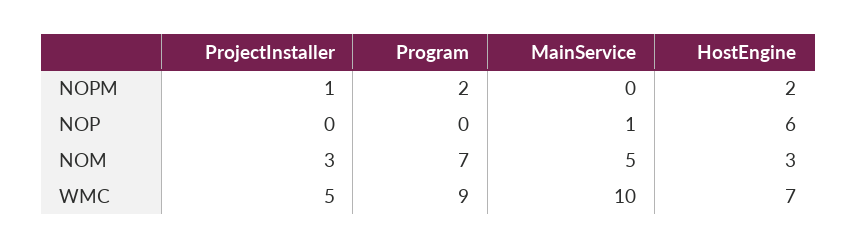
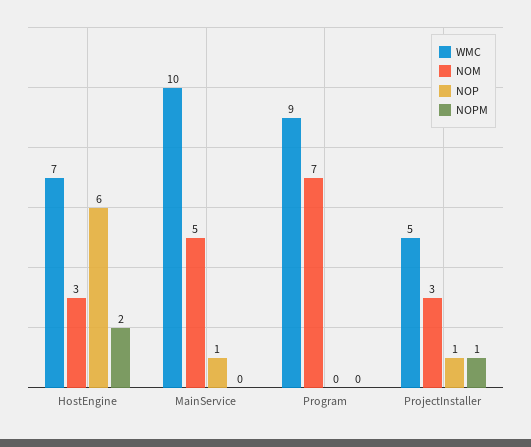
  {
    "NOPM": {
      "ProjectInstaller": 1,
-     "Program": 2,
+     "Program": 0,
      "MainService": 0,
      "HostEngine": 2
    },
    "NOP": {
-     "ProjectInstaller": 0,
+     "ProjectInstaller": 1,
      "Program": 0,
      "MainService": 1,
      "HostEngine": 6
    },
    "NOM": {
      "ProjectInstaller": 3,
      "Program": 7,
      "MainService": 5,
      "HostEngine": 3
    },
    "WMC": {
      "ProjectInstaller": 5,
      "Program": 9,
      "MainService": 10,
      "HostEngine": 7
    }
  }

